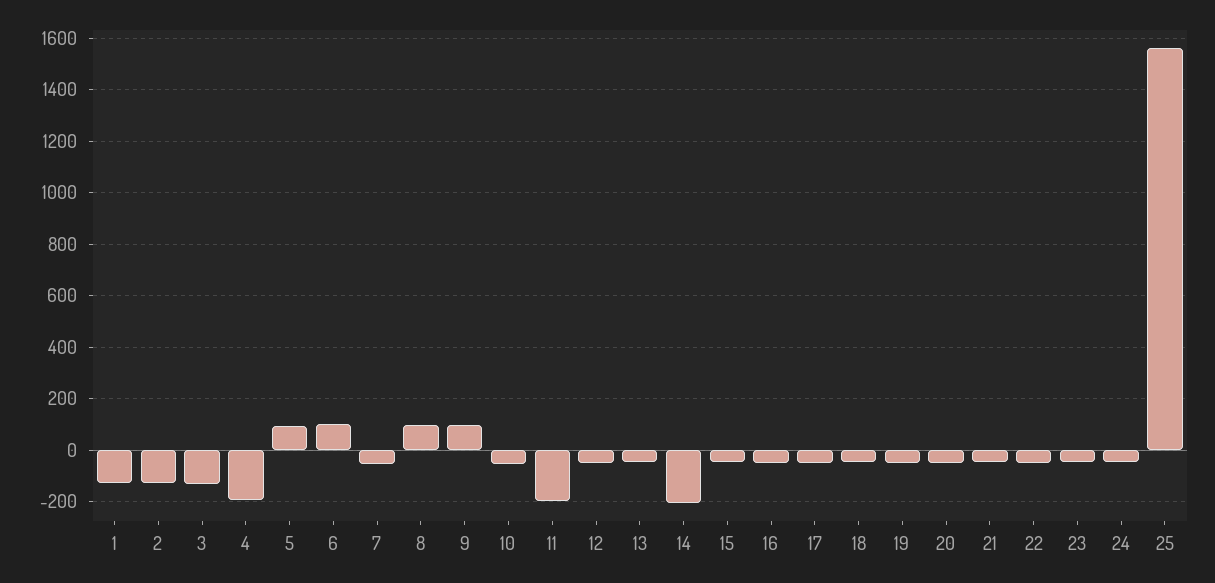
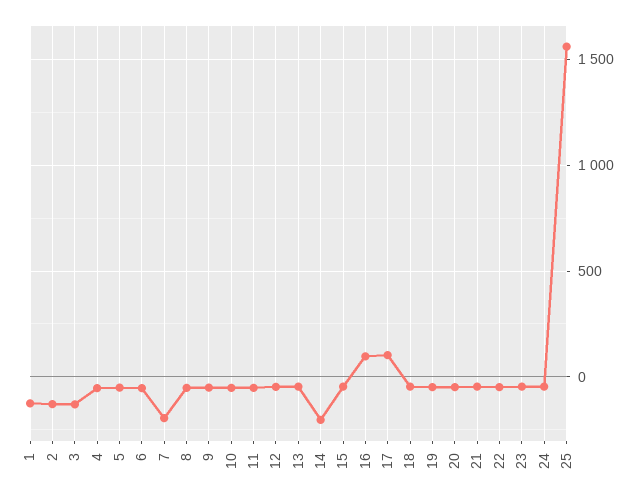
  {
    "1": -125,
    "2": -125,
    "3": -125,
-   "4": -200,
+   "4": -50,
-   "5": 100,
+   "5": -50,
-   "6": 100,
+   "6": -50,
-   "7": -50,
+   "7": -200,
-   "8": 100,
+   "8": -50,
-   "9": 100,
+   "9": -50,
    "10": -50,
-   "11": -200,
+   "11": -50,
    "12": -50,
    "13": -50,
    "14": -200,
    "15": -50,
-   "16": -50,
+   "16": 100,
-   "17": -50,
+   "17": 100,
    "18": -50,
    "19": -50,
    "20": -50,
    "21": -50,
    "22": -50,
    "23": -50,
    "24": -50,
    "25": 1550
  }

